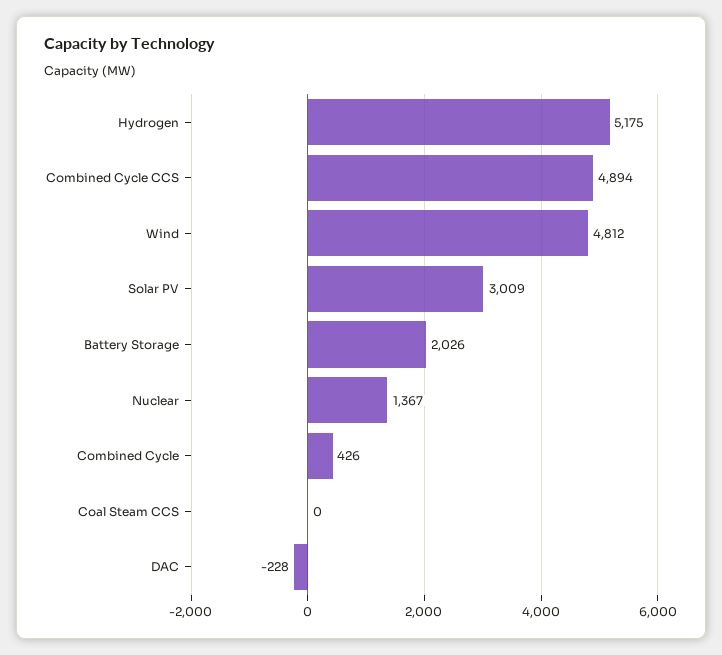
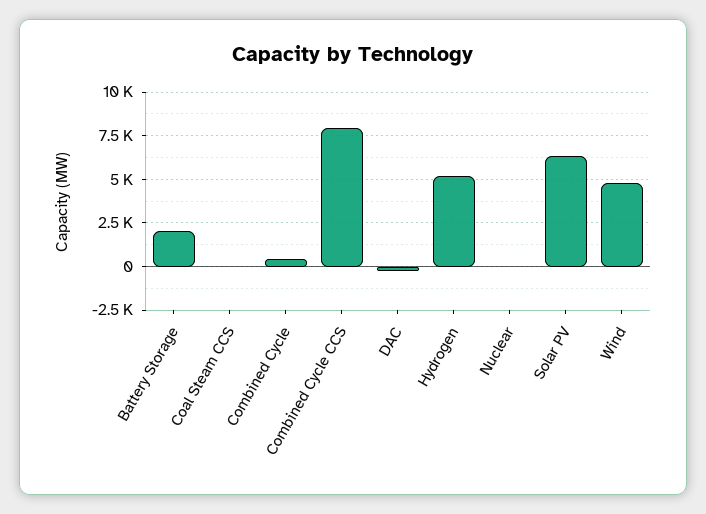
  {
    "Hydrogen": 5175,
-   "Combined Cycle CCS": 4894,
+   "Combined Cycle CCS": 8000,
    "Wind": 4812,
-   "Solar PV": 3009,
+   "Solar PV": 6500,
    "Battery Storage": 2026,
-   "Nuclear": 1367,
+   "Nuclear": 0,
    "Combined Cycle": 426,
    "Coal Steam CCS": 0,
    "DAC": -228
  }

